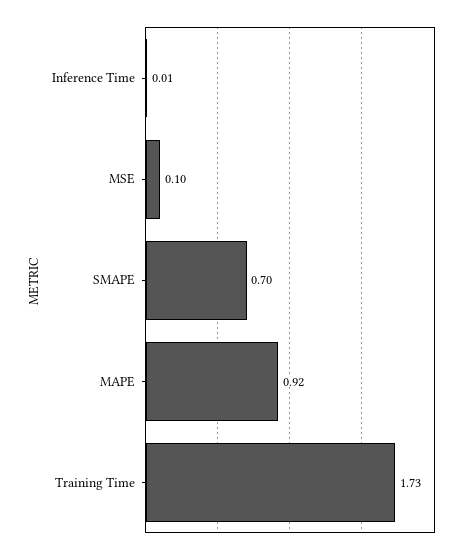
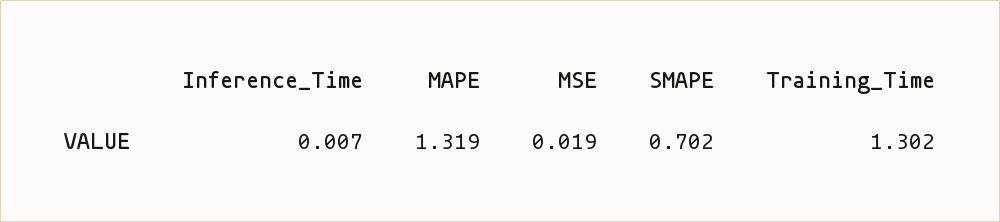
  {
    "Inference Time": 0.007,
-   "MSE": 0.1,
+   "MSE": 0.019,
    "SMAPE": 0.702,
-   "MAPE": 0.92,
+   "MAPE": 1.319,
-   "Training Time": 1.73
+   "Training Time": 1.302
  }

